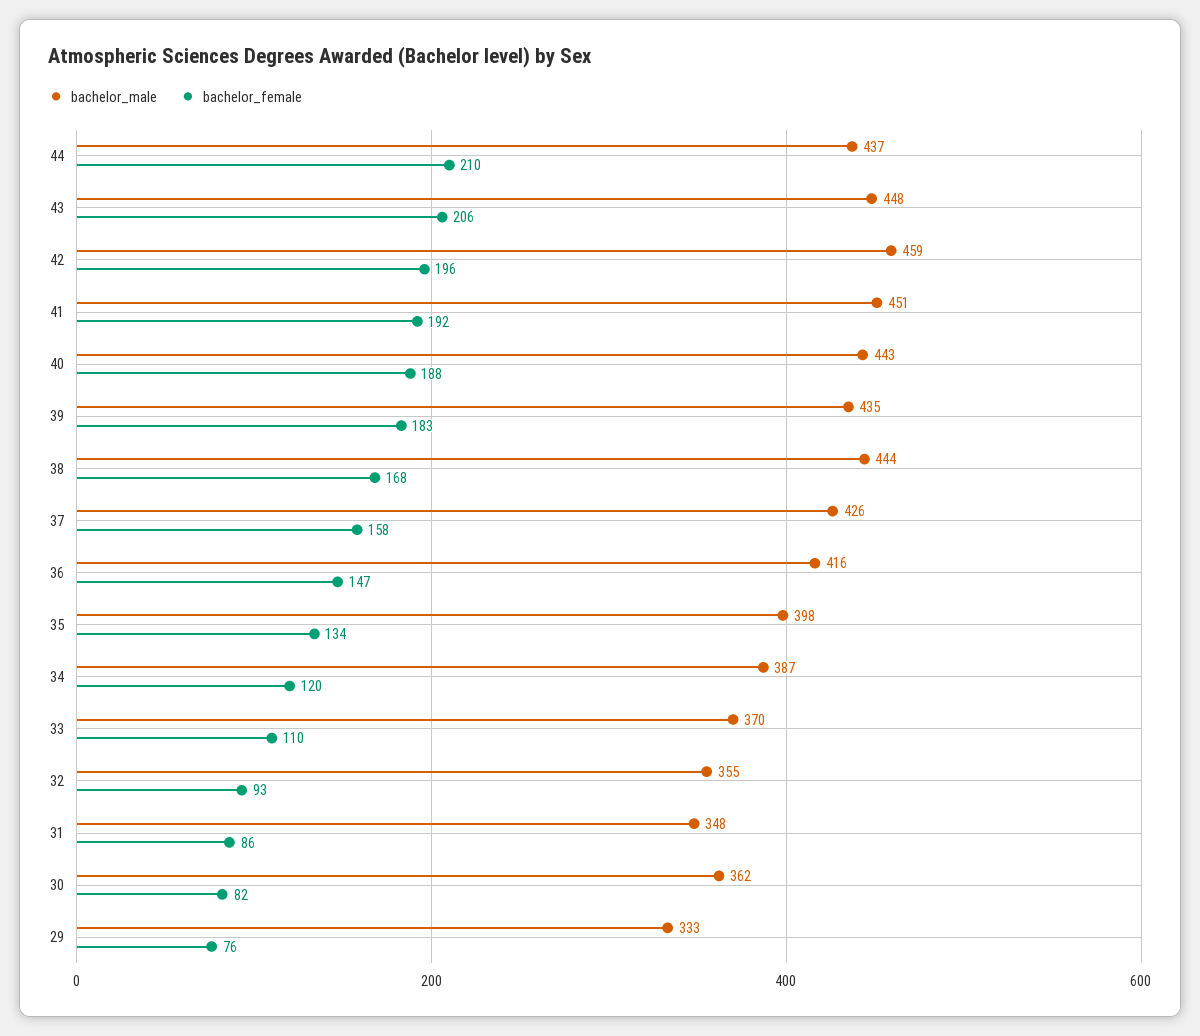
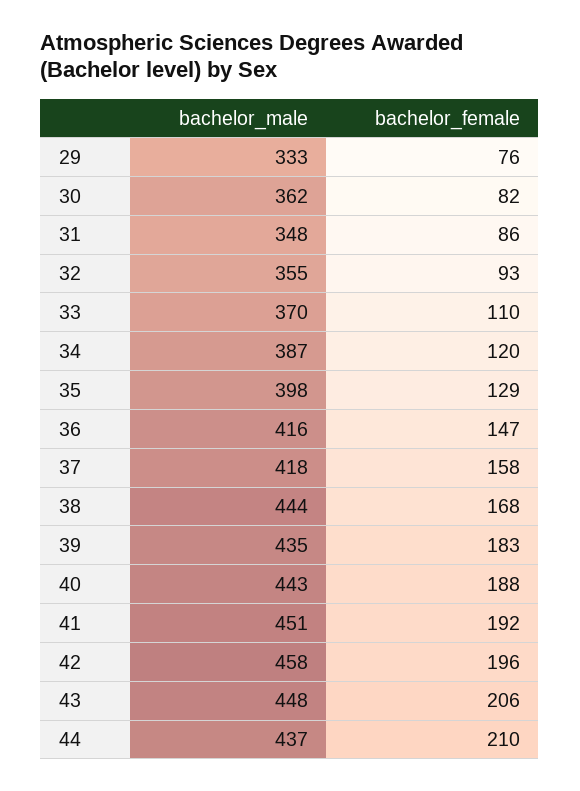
  {
    "bachelor_male": {
      "44": 437,
      "43": 448,
-     "42": 459,
+     "42": 458,
      "41": 451,
      "40": 443,
      "39": 435,
      "38": 444,
-     "37": 426,
+     "37": 418,
      "36": 416,
      "35": 398,
      "34": 387,
      "33": 370,
      "32": 355,
      "31": 348,
      "30": 362,
      "29": 333
    },
    "bachelor_female": {
      "44": 210,
      "43": 206,
      "42": 196,
      "41": 192,
      "40": 188,
      "39": 183,
      "38": 168,
      "37": 158,
      "36": 147,
-     "35": 134,
+     "35": 129,
      "34": 120,
      "33": 110,
      "32": 93,
      "31": 86,
      "30": 82,
      "29": 76
    }
  }

